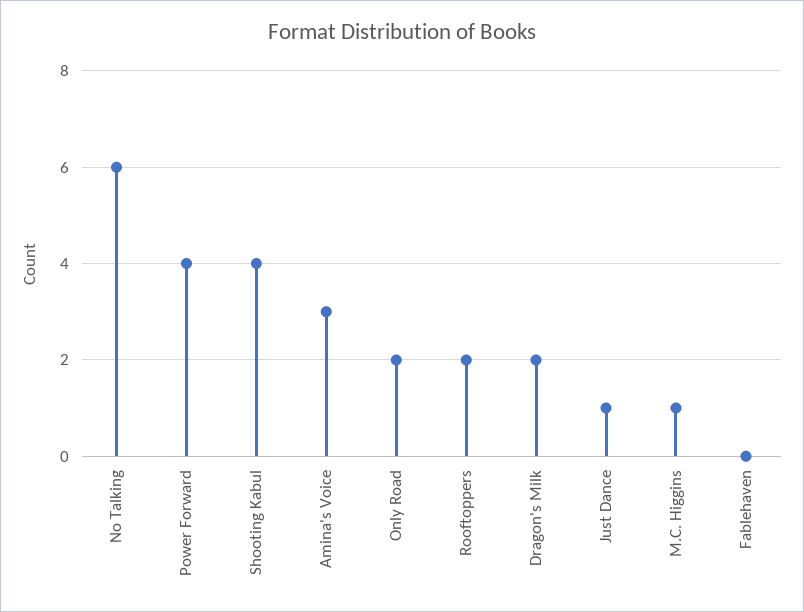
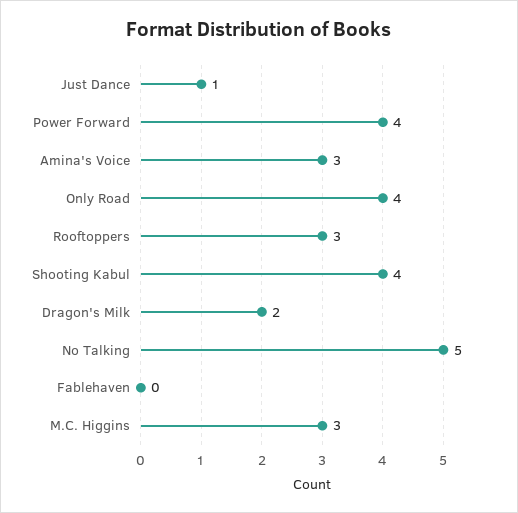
  {
-   "No Talking": 6,
+   "No Talking": 5,
    "Power Forward": 4,
    "Shooting Kabul": 4,
    "Amina's Voice": 3,
-   "Only Road": 2,
+   "Only Road": 4,
-   "Rooftoppers": 2,
+   "Rooftoppers": 3,
    "Dragon's Milk": 2,
    "Just Dance": 1,
-   "M.C. Higgins": 1,
+   "M.C. Higgins": 3,
    "Fablehaven": 0
  }

